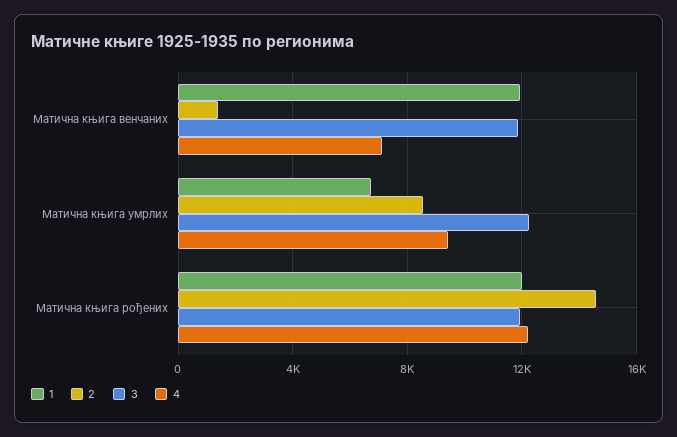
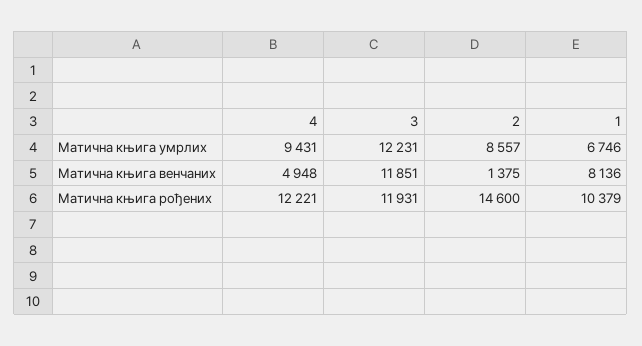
  {
    "1": {
-     "Матична књига венчаних": 12000,
+     "Матична књига венчаних": 8136,
      "Матична књига умрлих": 6746,
-     "Матична књига рођених": 12000
+     "Матична књига рођених": 10379
    },
    "2": {
      "Матична књига венчаних": 1375,
      "Матична књига умрлих": 8557,
      "Матична књига рођених": 14600
    },
    "3": {
      "Матична књига венчаних": 11851,
      "Матична књига умрлих": 12231,
      "Матична књига рођених": 11931
    },
    "4": {
-     "Матична књига венчаних": 7000,
+     "Матична књига венчаних": 4948,
      "Матична књига умрлих": 9431,
      "Матична књига рођених": 12221
    }
  }

